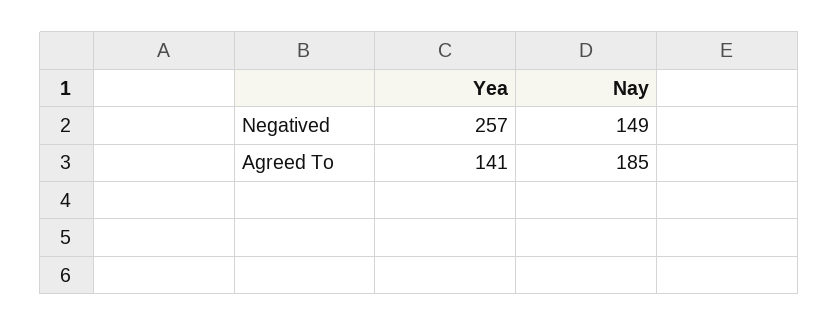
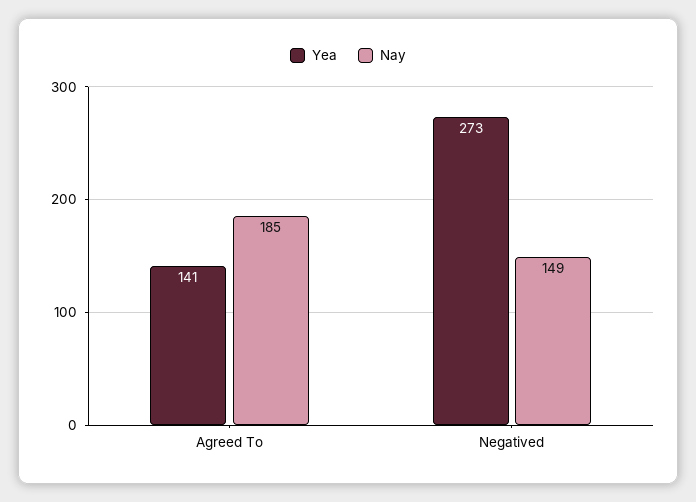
  {
    "Yea": {
-     "Negatived": 257,
+     "Negatived": 273,
      "Agreed To": 141
    },
    "Nay": {
      "Negatived": 149,
      "Agreed To": 185
    }
  }

